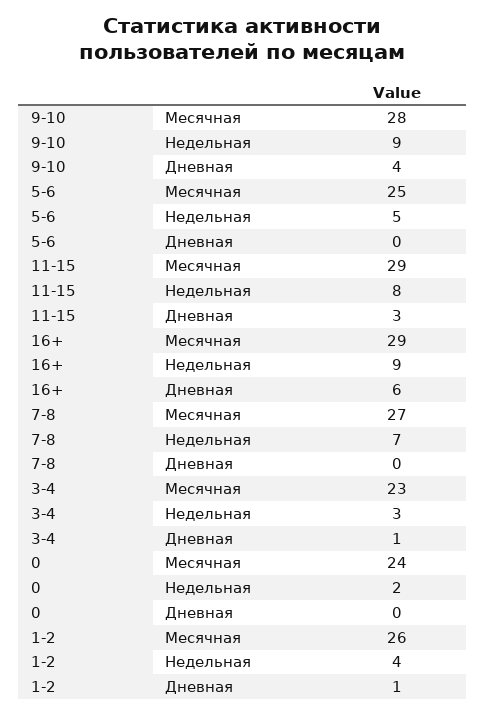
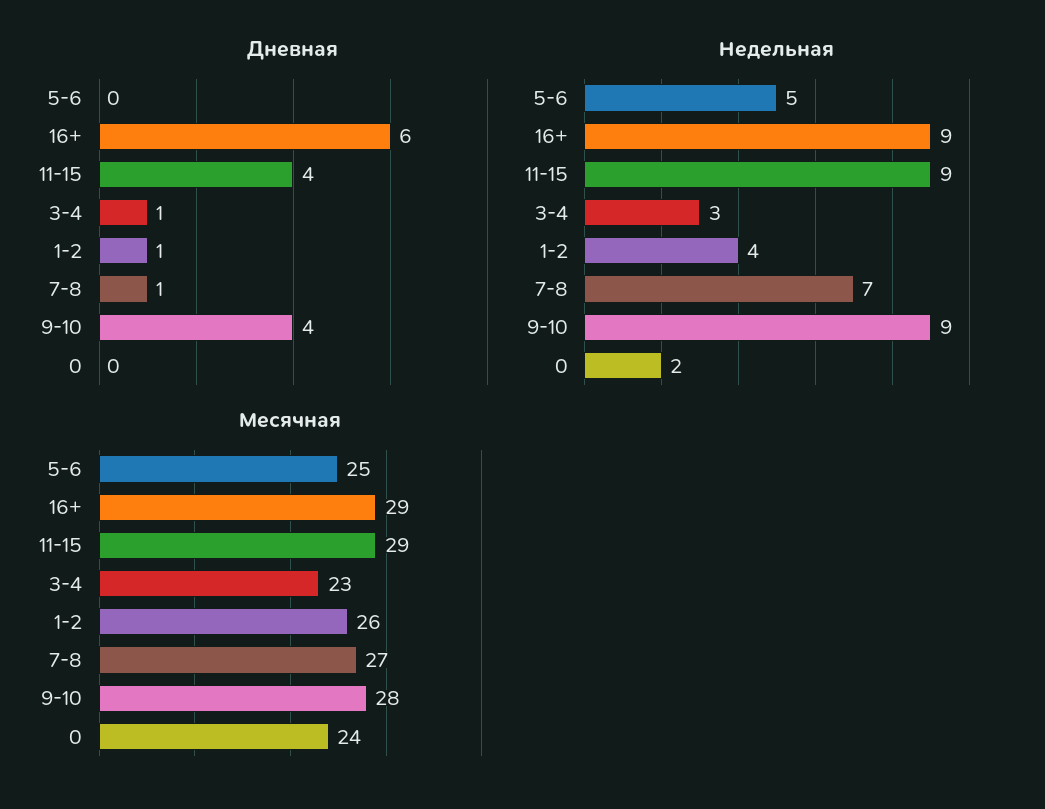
  {
    "Месячная": {
      "9-10": 28,
      "5-6": 25,
      "11-15": 29,
      "16+": 29,
      "7-8": 27,
      "3-4": 23,
      "0": 24,
      "1-2": 26
    },
    "Недельная": {
      "9-10": 9,
      "5-6": 5,
-     "11-15": 8,
+     "11-15": 9,
      "16+": 9,
      "7-8": 7,
      "3-4": 3,
      "0": 2,
      "1-2": 4
    },
    "Дневная": {
      "9-10": 4,
      "5-6": 0,
-     "11-15": 3,
+     "11-15": 4,
      "16+": 6,
-     "7-8": 0,
+     "7-8": 1,
      "3-4": 1,
      "0": 0,
      "1-2": 1
    }
  }

